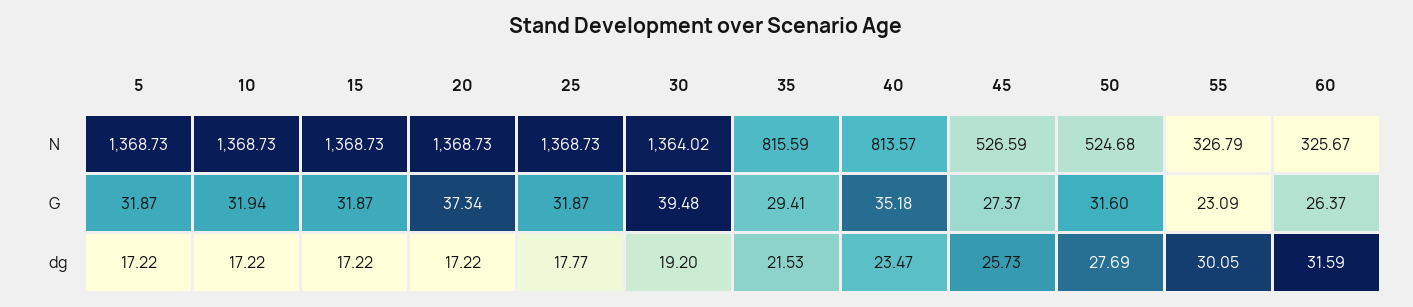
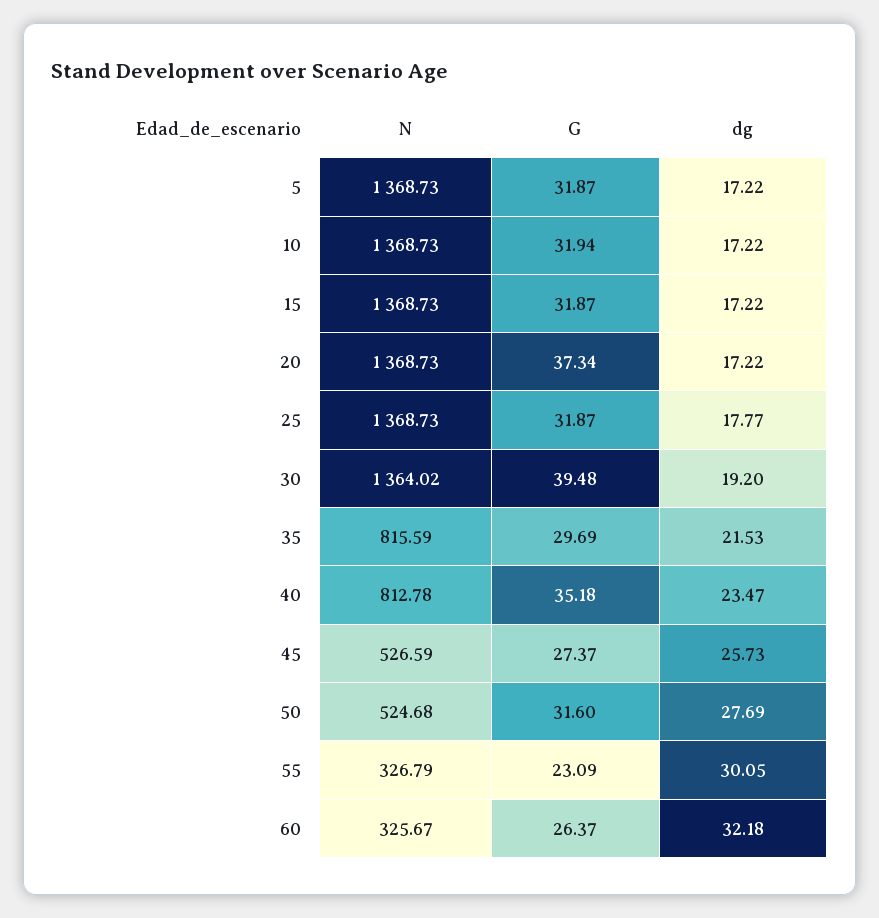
  {
    "5": {
      "N": 1368.73,
      "G": 31.87,
      "dg": 17.22
    },
    "10": {
      "N": 1368.73,
      "G": 31.94,
      "dg": 17.22
    },
    "15": {
      "N": 1368.73,
      "G": 31.87,
      "dg": 17.22
    },
    "20": {
      "N": 1368.73,
      "G": 37.34,
      "dg": 17.22
    },
    "25": {
      "N": 1368.73,
      "G": 31.87,
      "dg": 17.77
    },
    "30": {
      "N": 1364.02,
      "G": 39.48,
      "dg": 19.2
    },
    "35": {
      "N": 815.59,
-     "G": 29.41,
+     "G": 29.69,
      "dg": 21.53
    },
    "40": {
-     "N": 813.57,
+     "N": 812.78,
      "G": 35.18,
      "dg": 23.47
    },
    "45": {
      "N": 526.59,
      "G": 27.37,
      "dg": 25.73
    },
    "50": {
      "N": 524.68,
      "G": 31.6,
      "dg": 27.69
    },
    "55": {
      "N": 326.79,
      "G": 23.09,
      "dg": 30.05
    },
    "60": {
      "N": 325.67,
      "G": 26.37,
-     "dg": 31.59
+     "dg": 32.18
    }
  }

